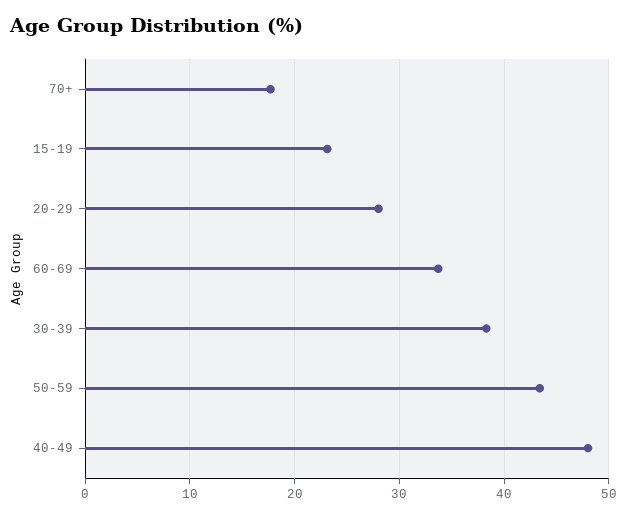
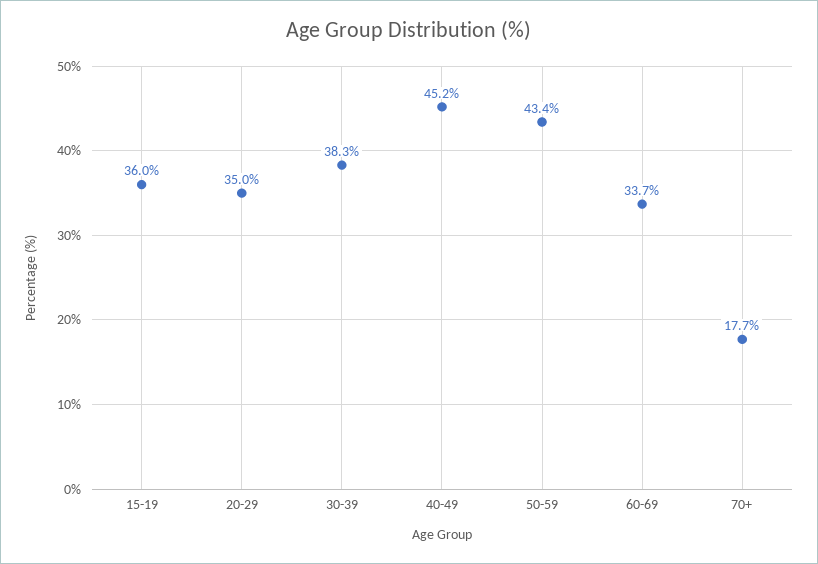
  {
    "70+": 17.7,
-   "15-19": 23,
+   "15-19": 36,
-   "20-29": 28,
+   "20-29": 35,
    "60-69": 33.7,
    "30-39": 38.3,
    "50-59": 43.4,
-   "40-49": 48
+   "40-49": 45.2
  }

